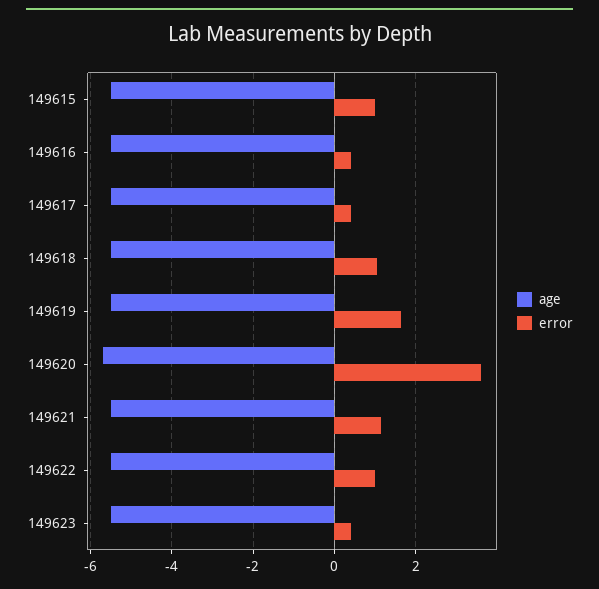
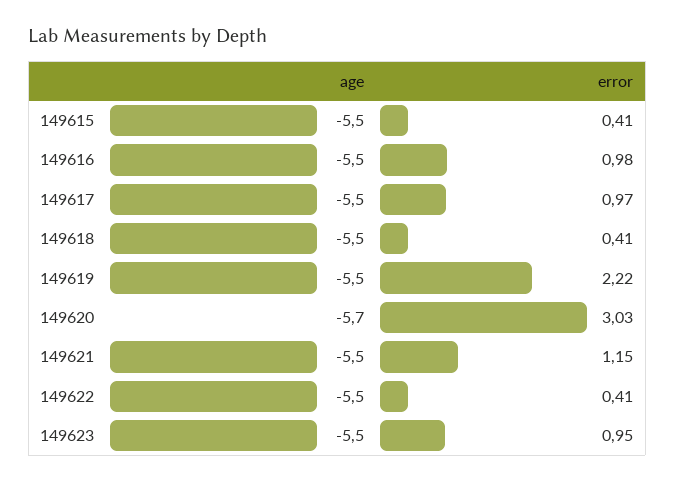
  {
    "age": {
      "149615": -5.5,
      "149616": -5.5,
      "149617": -5.5,
      "149618": -5.5,
      "149619": -5.5,
      "149620": -5.7,
      "149621": -5.5,
      "149622": -5.5,
      "149623": -5.5
    },
    "error": {
-     "149615": 1,
+     "149615": 0.41,
-     "149616": 0.4,
+     "149616": 0.98,
-     "149617": 0.4,
+     "149617": 0.97,
-     "149618": 1,
+     "149618": 0.41,
-     "149619": 1.6,
+     "149619": 2.22,
-     "149620": 3.6,
+     "149620": 3.03,
      "149621": 1.15,
-     "149622": 1,
+     "149622": 0.41,
-     "149623": 0.4
+     "149623": 0.95
    }
  }

